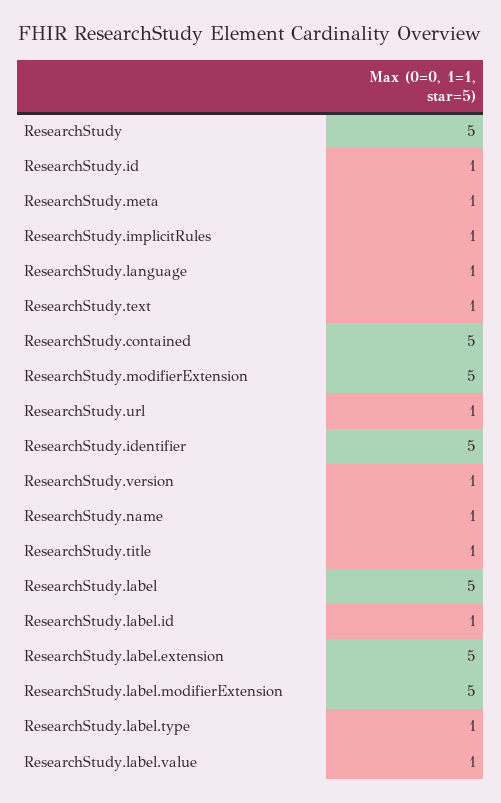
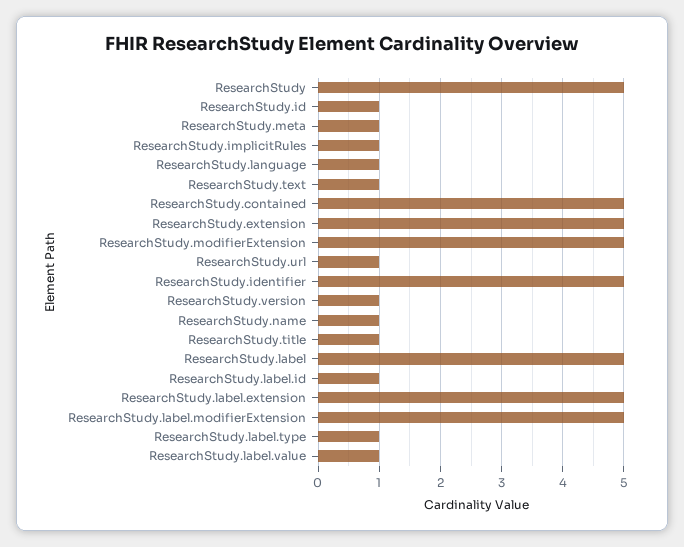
  {
    "ResearchStudy": 5,
    "ResearchStudy.id": 1,
    "ResearchStudy.meta": 1,
    "ResearchStudy.implicitRules": 1,
    "ResearchStudy.language": 1,
    "ResearchStudy.text": 1,
    "ResearchStudy.contained": 5,
    "ResearchStudy.modifierExtension": 5,
    "ResearchStudy.url": 1,
    "ResearchStudy.identifier": 5,
    "ResearchStudy.version": 1,
    "ResearchStudy.name": 1,
    "ResearchStudy.title": 1,
    "ResearchStudy.label": 5,
    "ResearchStudy.label.id": 1,
    "ResearchStudy.label.extension": 5,
    "ResearchStudy.label.modifierExtension": 5,
    "ResearchStudy.label.type": 1,
-   "ResearchStudy.label.value": 1
+   "ResearchStudy.label.value": 1,
+   "ResearchStudy.extension": 5
  }

